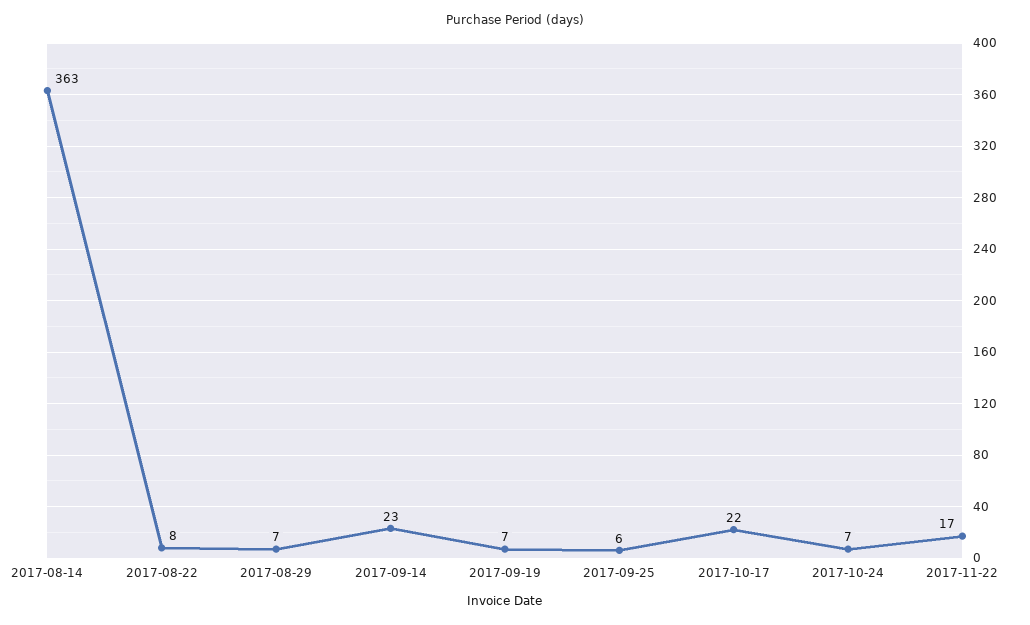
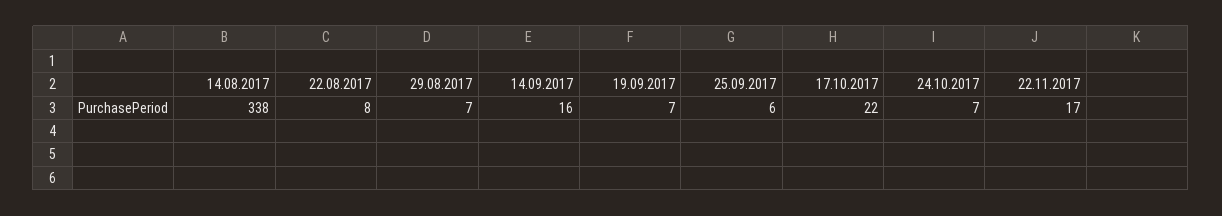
  {
-   "2017-08-14": 363,
+   "2017-08-14": 338,
    "2017-08-22": 8,
    "2017-08-29": 7,
-   "2017-09-14": 23,
+   "2017-09-14": 16,
    "2017-09-19": 7,
    "2017-09-25": 6,
    "2017-10-17": 22,
    "2017-10-24": 7,
    "2017-11-22": 17
  }

